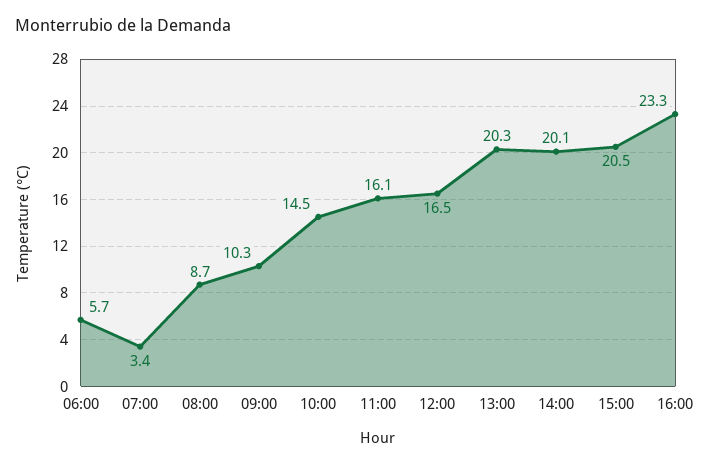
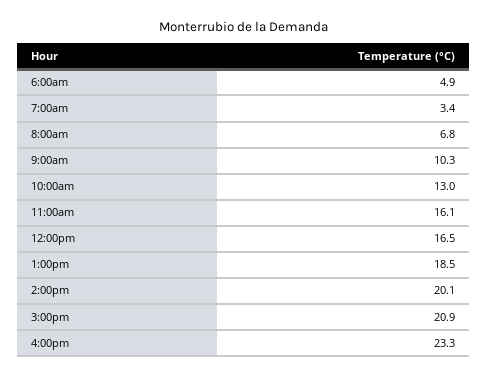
  {
-   "06:00": 5.7,
+   "06:00": 4.9,
    "07:00": 3.4,
-   "08:00": 8.7,
+   "08:00": 6.8,
    "09:00": 10.3,
-   "10:00": 14.5,
+   "10:00": 13,
    "11:00": 16.1,
    "12:00": 16.5,
-   "13:00": 20.3,
+   "13:00": 18.5,
    "14:00": 20.1,
-   "15:00": 20.5,
+   "15:00": 20.9,
    "16:00": 23.3
  }

